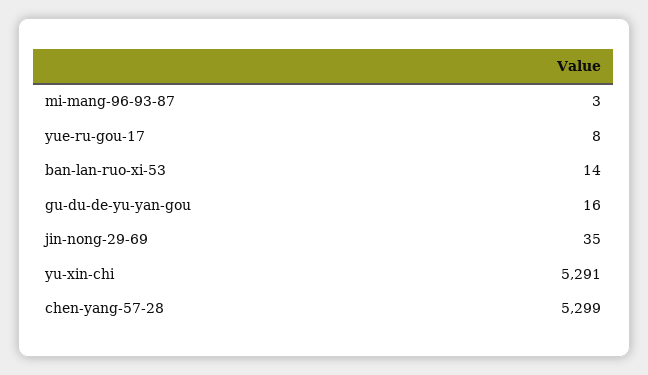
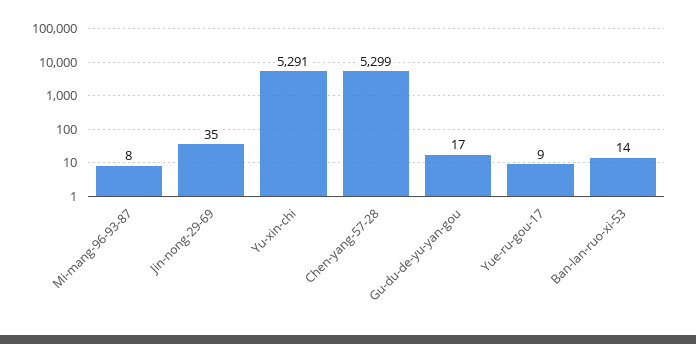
  {
-   "mi-mang-96-93-87": 3,
+   "mi-mang-96-93-87": 8,
-   "yue-ru-gou-17": 8,
+   "yue-ru-gou-17": 9,
    "ban-lan-ruo-xi-53": 14,
-   "gu-du-de-yu-yan-gou": 16,
+   "gu-du-de-yu-yan-gou": 17,
    "jin-nong-29-69": 35,
    "yu-xin-chi": 5291,
    "chen-yang-57-28": 5299
  }

